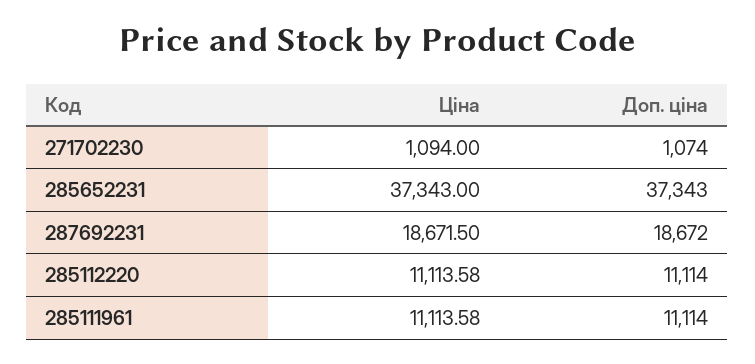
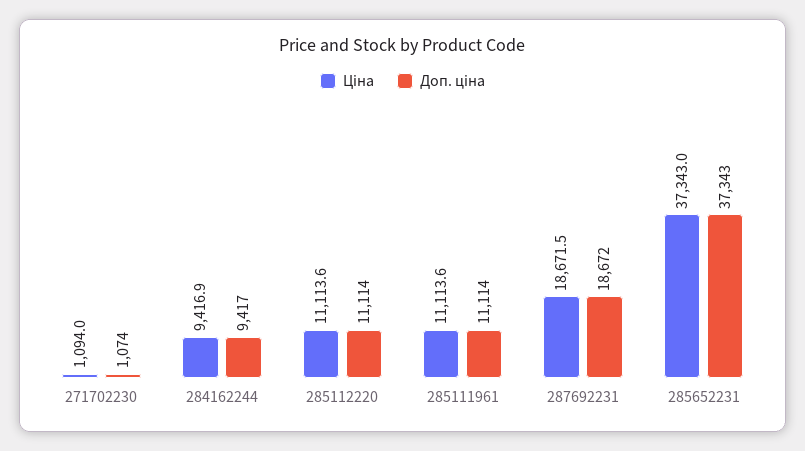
  {
    "Ціна": {
      "271702230": 1094,
      "285652231": 37343,
      "287692231": 18671.5,
      "285112220": 11113.58,
-     "285111961": 11113.58
+     "285111961": 11113.58,
+     "284162244": 9416.9
    },
    "Доп. ціна": {
      "271702230": 1074,
      "285652231": 37343,
      "287692231": 18672,
      "285112220": 11114,
-     "285111961": 11114
+     "285111961": 11114,
+     "284162244": 9417
    }
  }

